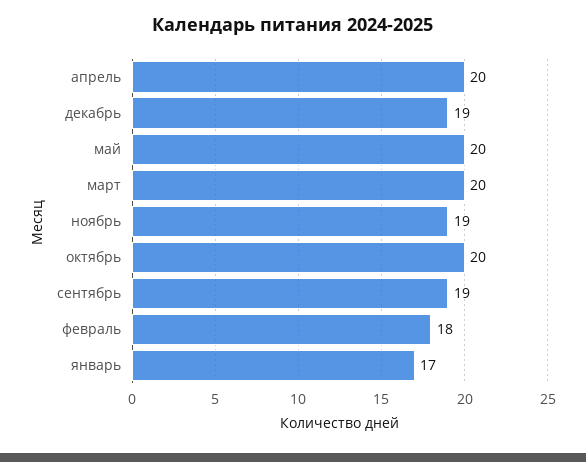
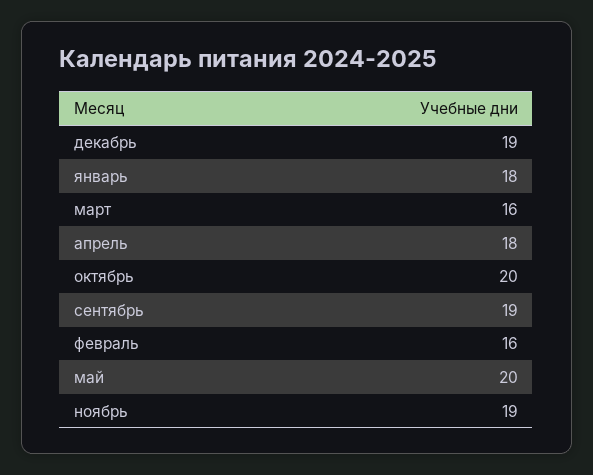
  {
-   "апрель": 20,
+   "апрель": 18,
    "декабрь": 19,
    "май": 20,
-   "март": 20,
+   "март": 16,
    "ноябрь": 19,
    "октябрь": 20,
    "сентябрь": 19,
-   "февраль": 18,
+   "февраль": 16,
-   "январь": 17
+   "январь": 18
  }

